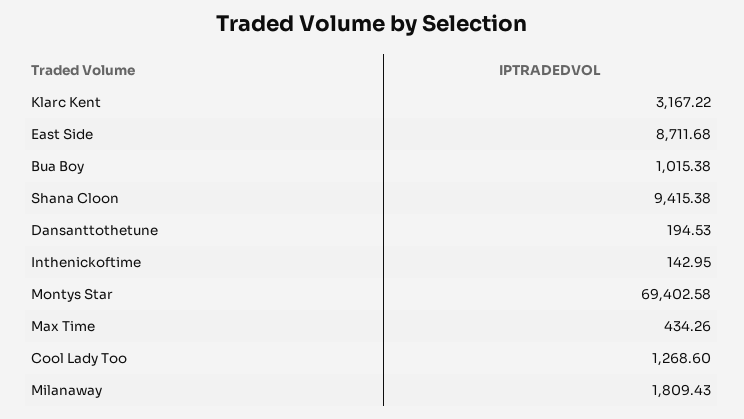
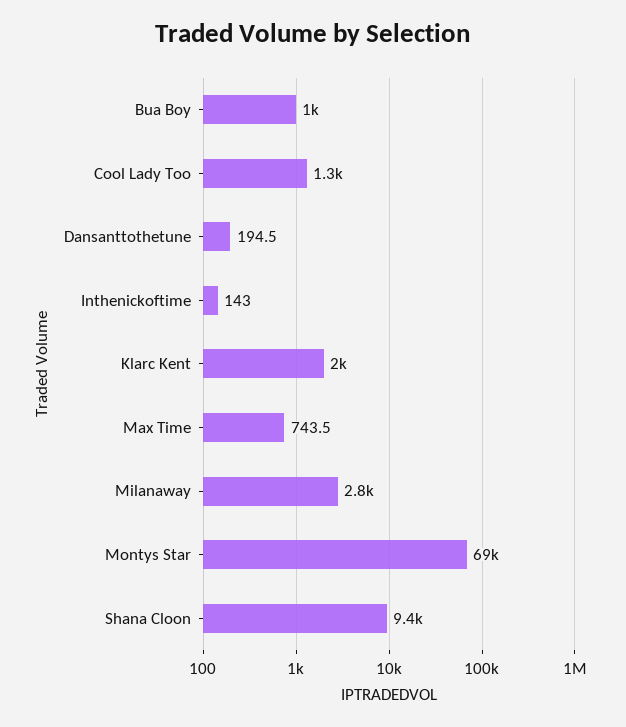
  {
-   "Klarc Kent": 3167.22,
+   "Klarc Kent": 2000,
-   "East Side": 8711.68,
    "Bua Boy": 1015.38,
    "Shana Cloon": 9415.38,
    "Dansanttothetune": 194.53,
    "Inthenickoftime": 142.95,
    "Montys Star": 69402.58,
-   "Max Time": 434.26,
+   "Max Time": 743.5,
    "Cool Lady Too": 1268.6,
-   "Milanaway": 1809.43
+   "Milanaway": 2800
  }

